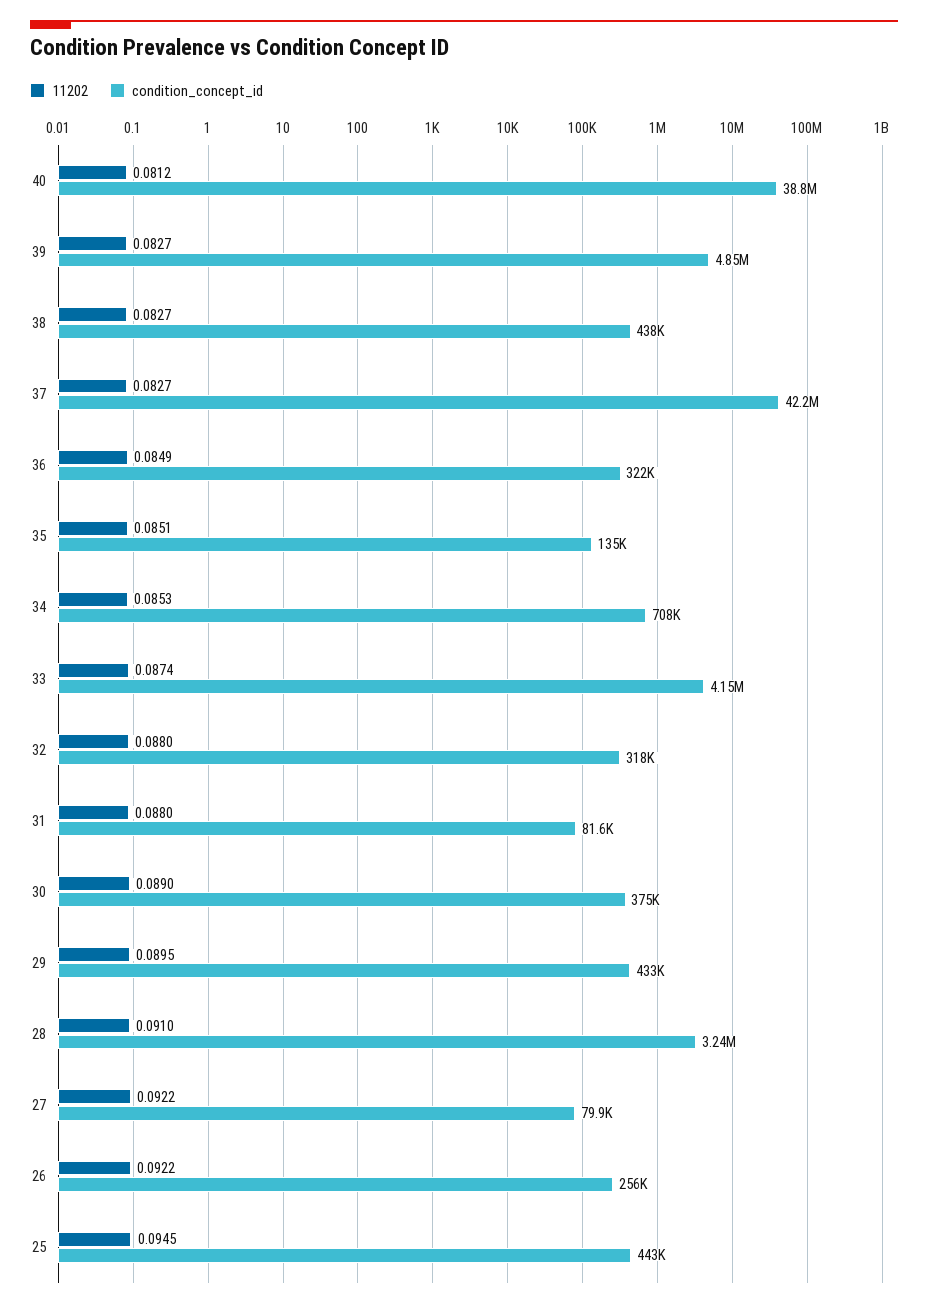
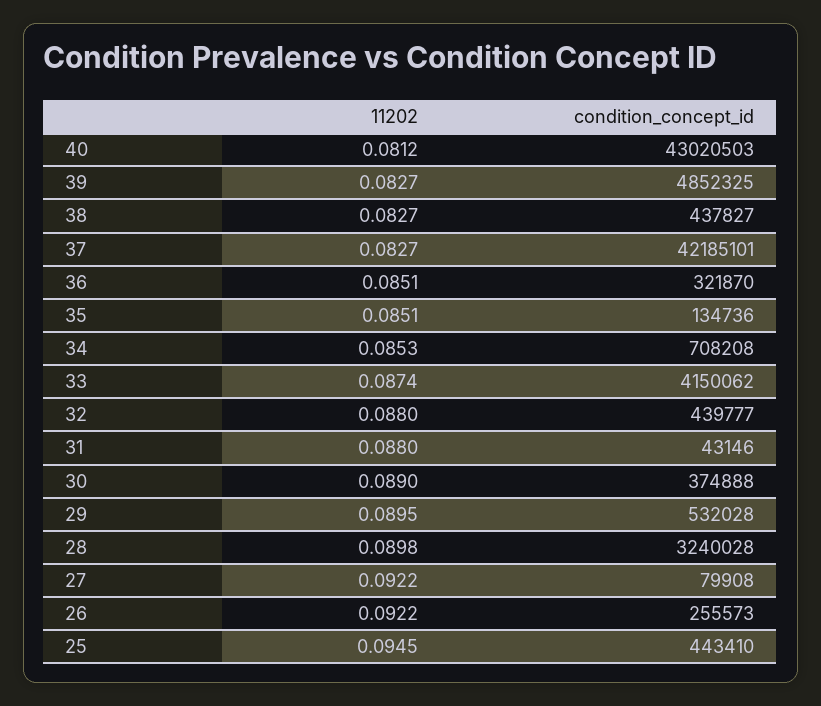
  {
    "11202": {
      "40": 0.0812,
      "39": 0.0827,
      "38": 0.0827,
      "37": 0.0827,
-     "36": 0.0849,
+     "36": 0.0851,
      "35": 0.0851,
      "34": 0.0853,
      "33": 0.0874,
      "32": 0.088,
      "31": 0.088,
      "30": 0.089,
      "29": 0.0895,
-     "28": 0.091,
+     "28": 0.0898,
      "27": 0.0922,
      "26": 0.0922,
      "25": 0.0945
    },
    "condition_concept_id": {
-     "40": 38800000,
+     "40": 43020503,
      "39": 4852325,
      "38": 437827,
      "37": 42185101,
      "36": 321870,
      "35": 134736,
      "34": 708208,
      "33": 4150062,
-     "32": 318000,
+     "32": 439777,
-     "31": 81600,
+     "31": 43146,
      "30": 374888,
-     "29": 433000,
+     "29": 532028,
      "28": 3240028,
      "27": 79908,
      "26": 255573,
      "25": 443410
    }
  }

